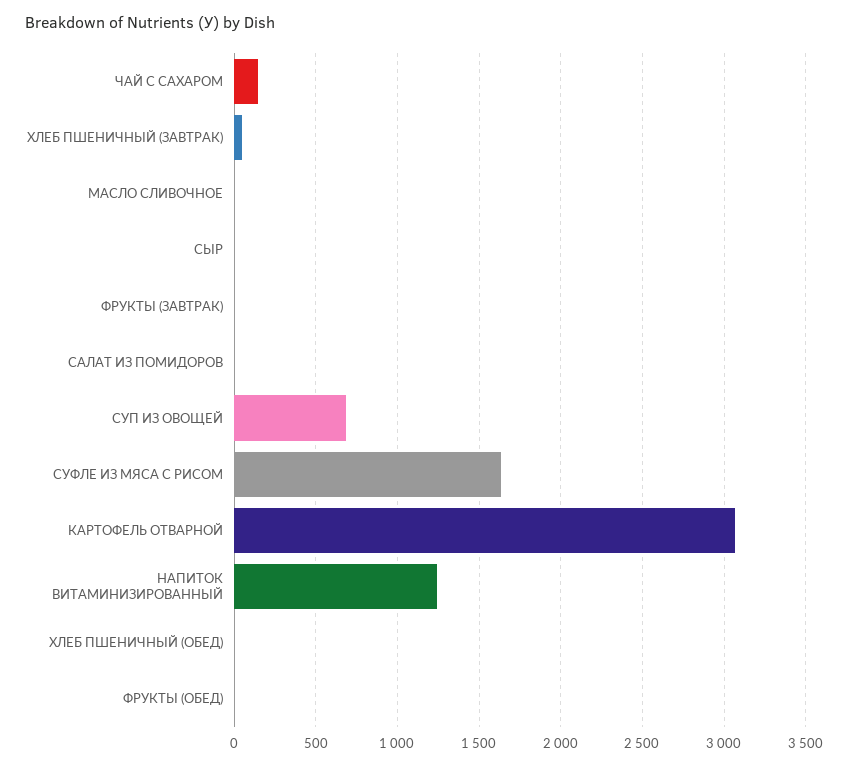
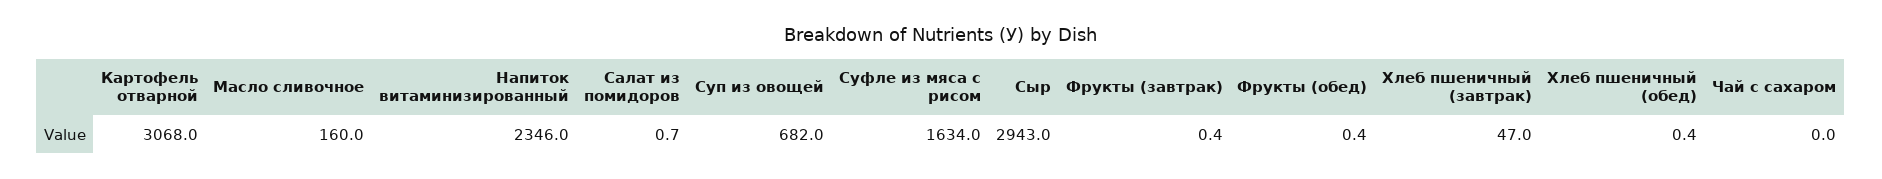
  {
-   "ЧАЙ С САХАРОМ": 150,
+   "ЧАЙ С САХАРОМ": 0,
    "ХЛЕБ ПШЕНИЧНЫЙ (ЗАВТРАК)": 47,
-   "МАСЛО СЛИВОЧНОЕ": 0,
+   "МАСЛО СЛИВОЧНОЕ": 160,
-   "СЫР": 0,
+   "СЫР": 2943,
    "ФРУКТЫ (ЗАВТРАК)": 0.4,
    "САЛАТ ИЗ ПОМИДОРОВ": 0.7,
    "СУП ИЗ ОВОЩЕЙ": 682,
    "СУФЛЕ ИЗ МЯСА С РИСОМ": 1634,
    "КАРТОФЕЛЬ ОТВАРНОЙ": 3068,
-   "НАПИТОК ВИТАМИНИЗИРОВАННЫЙ": 1250,
+   "НАПИТОК ВИТАМИНИЗИРОВАННЫЙ": 2346,
    "ХЛЕБ ПШЕНИЧНЫЙ (ОБЕД)": 0.4,
    "ФРУКТЫ (ОБЕД)": 0.4
  }

